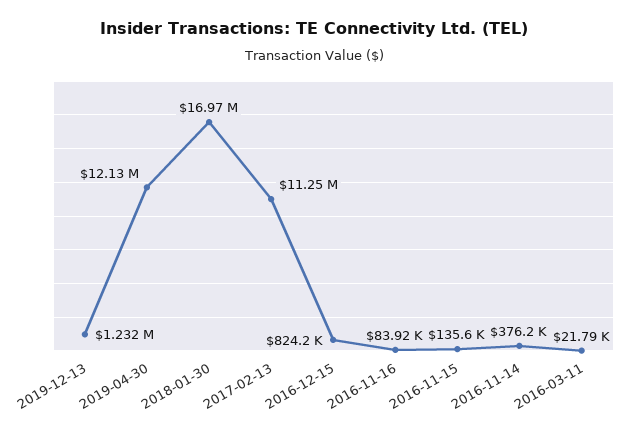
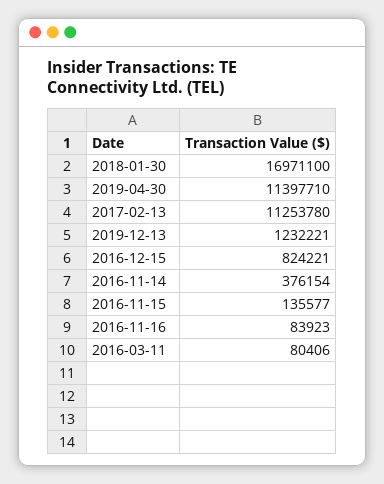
  {
    "2019-12-13": 1232221,
-   "2019-04-30": 12130000,
+   "2019-04-30": 11397710,
    "2018-01-30": 16971100,
    "2017-02-13": 11253780,
    "2016-12-15": 824221,
    "2016-11-16": 83923,
    "2016-11-15": 135577,
    "2016-11-14": 376154,
-   "2016-03-11": 21790
+   "2016-03-11": 80406
  }

